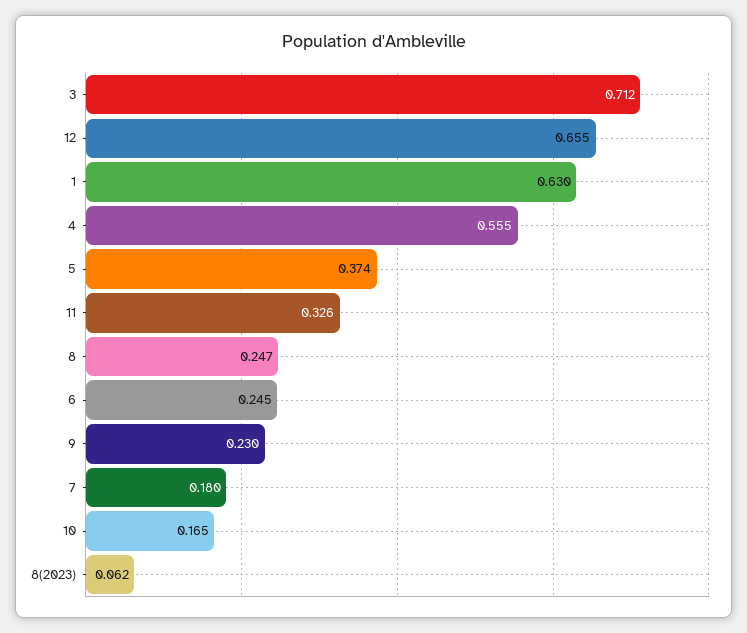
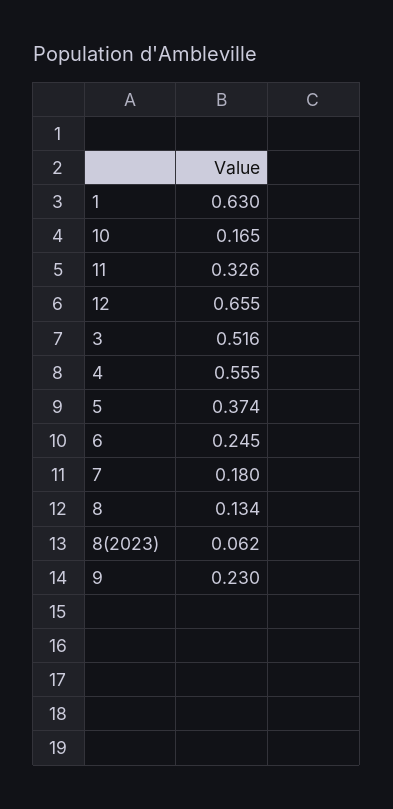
  {
-   "3": 0.712,
+   "3": 0.516,
    "12": 0.655,
    "1": 0.63,
    "4": 0.555,
    "5": 0.374,
    "11": 0.326,
-   "8": 0.247,
+   "8": 0.134,
    "6": 0.245,
    "9": 0.23,
    "7": 0.18,
    "10": 0.165,
    "8(2023)": 0.062
  }

